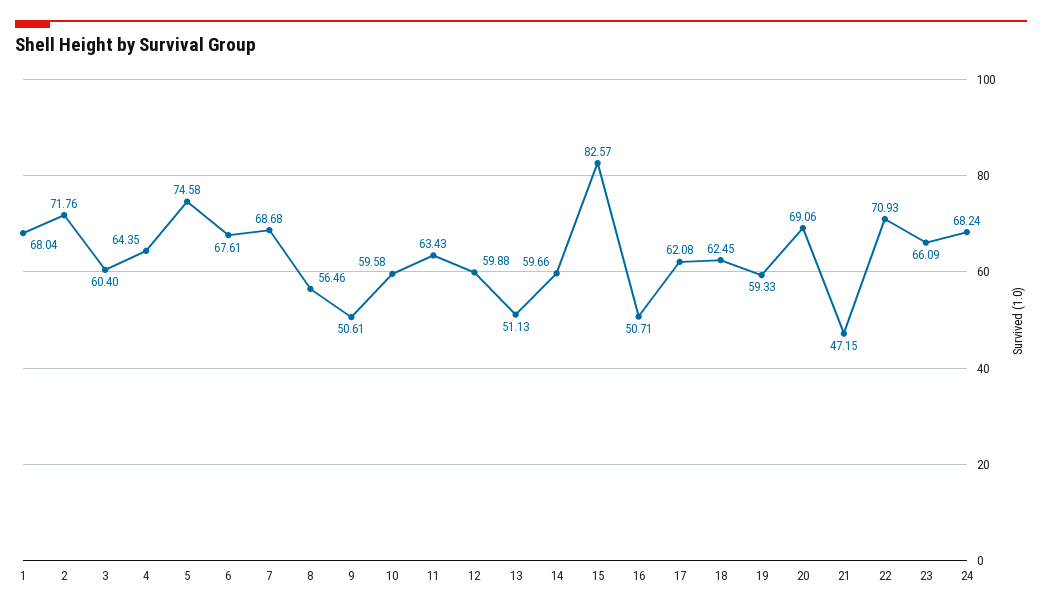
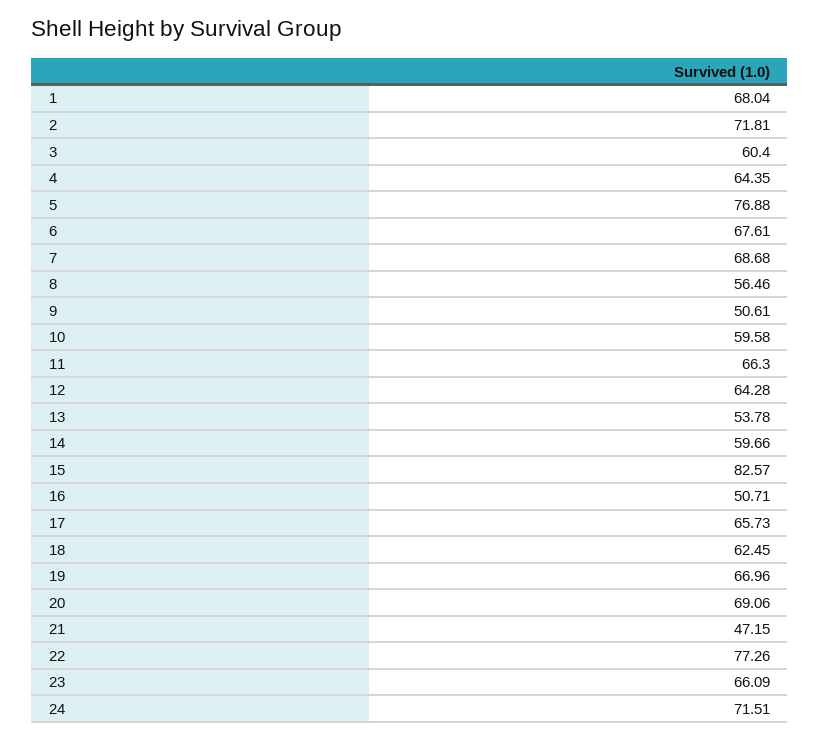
  {
    "1": 68.04,
-   "2": 71.76,
+   "2": 71.81,
    "3": 60.4,
    "4": 64.35,
-   "5": 74.58,
+   "5": 76.88,
    "6": 67.61,
    "7": 68.68,
    "8": 56.46,
    "9": 50.61,
    "10": 59.58,
-   "11": 63.43,
+   "11": 66.3,
-   "12": 59.88,
+   "12": 64.28,
-   "13": 51.13,
+   "13": 53.78,
    "14": 59.66,
    "15": 82.57,
    "16": 50.71,
-   "17": 62.08,
+   "17": 65.73,
    "18": 62.45,
-   "19": 59.33,
+   "19": 66.96,
    "20": 69.06,
    "21": 47.15,
-   "22": 70.93,
+   "22": 77.26,
    "23": 66.09,
-   "24": 68.24
+   "24": 71.51
  }

